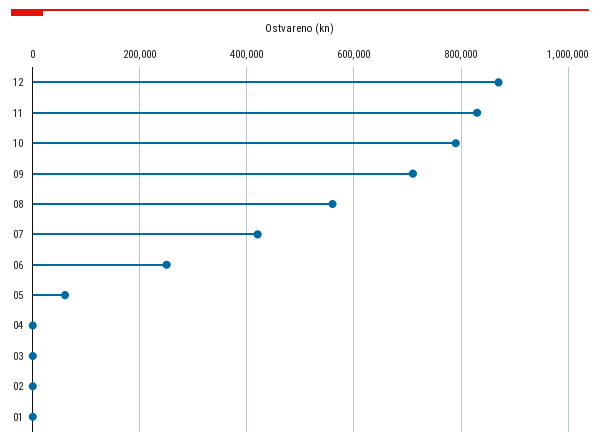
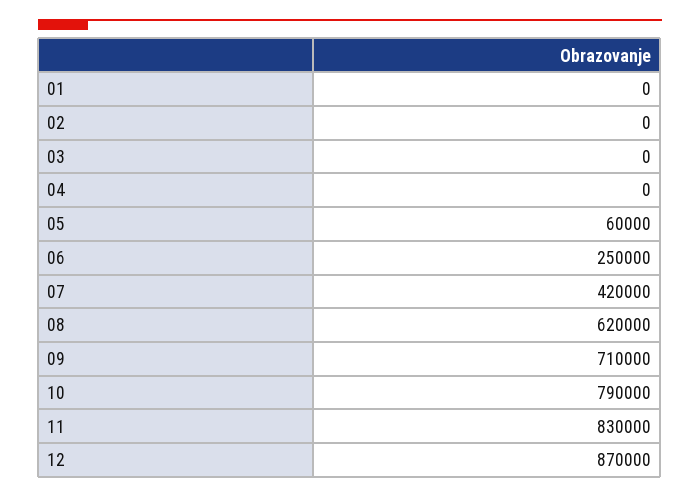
  {
    "12": 870000,
    "11": 830000,
    "10": 790000,
    "09": 710000,
-   "08": 560000,
+   "08": 620000,
    "07": 420000,
    "06": 250000,
    "05": 60000,
    "04": 0,
    "03": 0,
    "02": 0,
    "01": 0
  }

